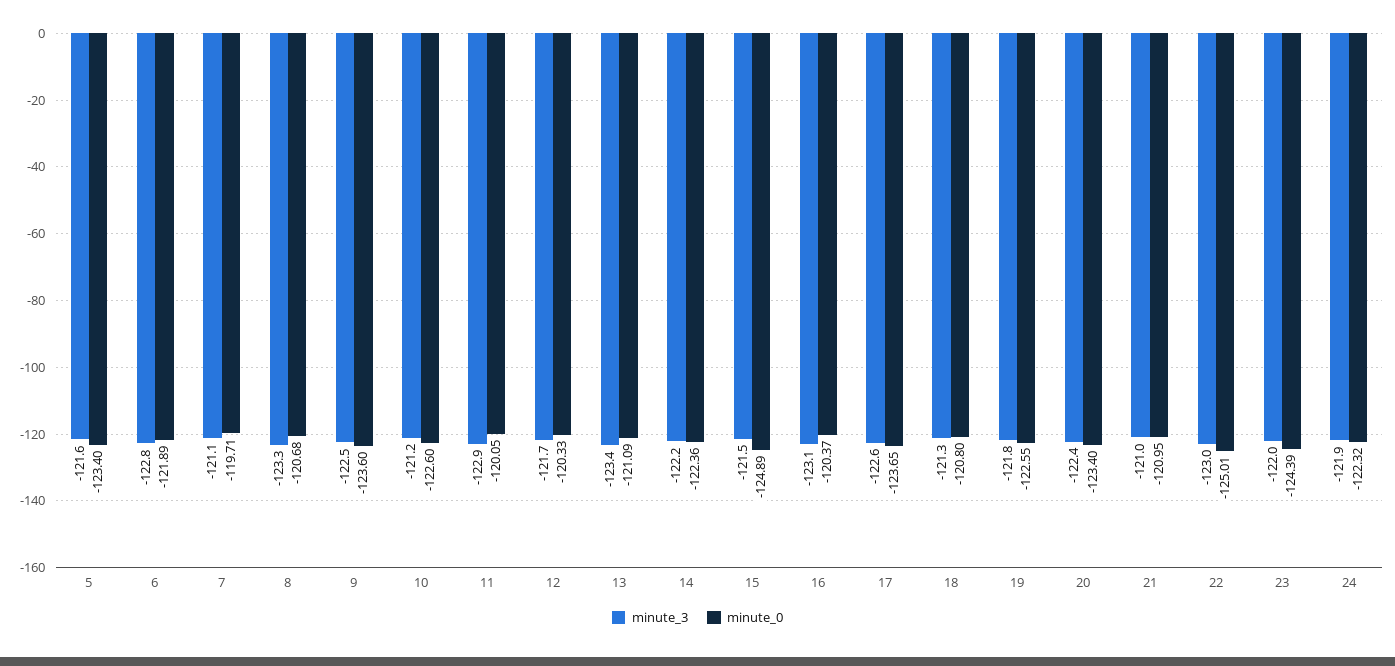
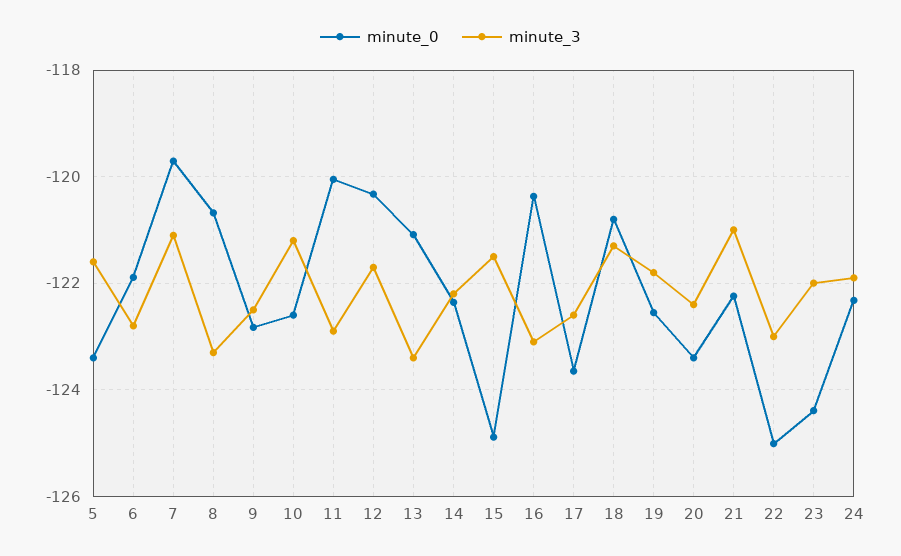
  {
    "minute_3": {
      "5": -121.6,
      "6": -122.8,
      "7": -121.1,
      "8": -123.3,
      "9": -122.5,
      "10": -121.2,
      "11": -122.9,
      "12": -121.7,
      "13": -123.4,
      "14": -122.2,
      "15": -121.5,
      "16": -123.1,
      "17": -122.6,
      "18": -121.3,
      "19": -121.8,
      "20": -122.4,
      "21": -121,
      "22": -123,
      "23": -122,
      "24": -121.9
    },
    "minute_0": {
      "5": -123.4,
      "6": -121.89,
      "7": -119.71,
      "8": -120.68,
-     "9": -123.6,
+     "9": -122.8,
      "10": -122.6,
      "11": -120.05,
      "12": -120.33,
      "13": -121.09,
      "14": -122.36,
      "15": -124.89,
      "16": -120.37,
      "17": -123.65,
      "18": -120.8,
      "19": -122.55,
      "20": -123.4,
-     "21": -120.95,
+     "21": -122.2,
      "22": -125.01,
      "23": -124.39,
      "24": -122.32
    }
  }

